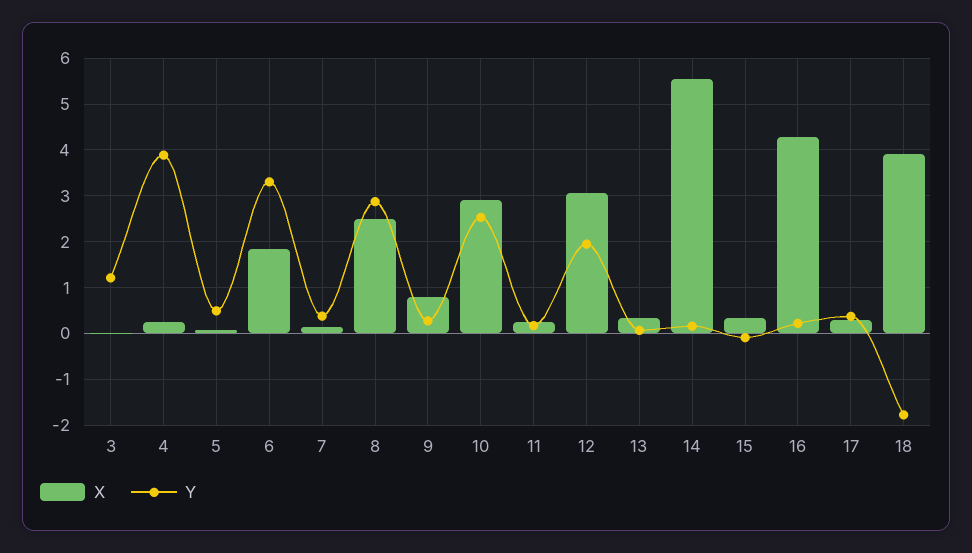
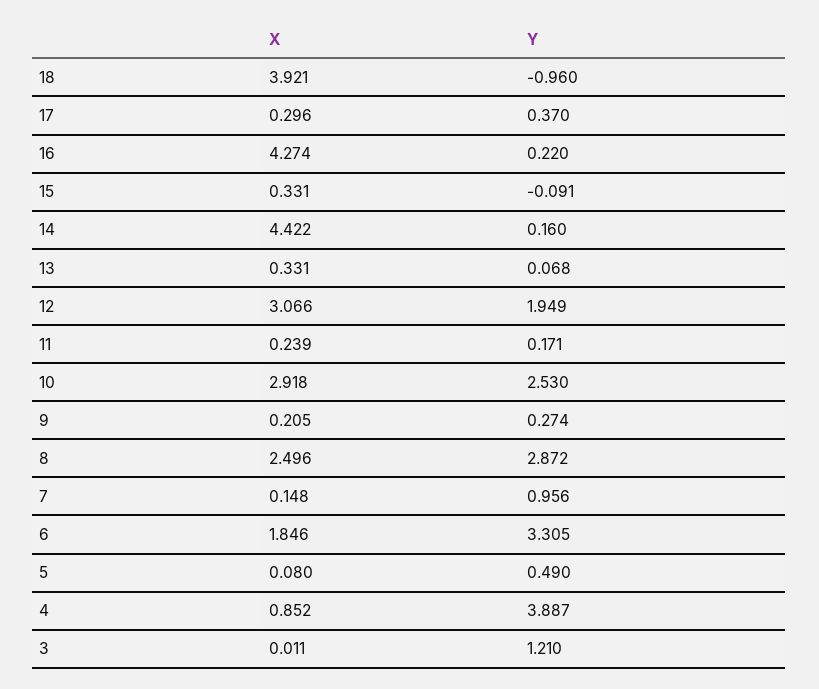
  {
    "X": {
      "3": 0.011,
-     "4": 0.2,
+     "4": 0.852,
      "5": 0.08,
      "6": 1.846,
      "7": 0.148,
      "8": 2.496,
-     "9": 0.8,
+     "9": 0.205,
      "10": 2.918,
      "11": 0.239,
      "12": 3.066,
      "13": 0.331,
-     "14": 5.6,
+     "14": 4.422,
      "15": 0.331,
      "16": 4.274,
      "17": 0.296,
      "18": 3.921
    },
    "Y": {
      "3": 1.21,
      "4": 3.887,
      "5": 0.49,
      "6": 3.305,
-     "7": 0.4,
+     "7": 0.956,
      "8": 2.872,
      "9": 0.274,
      "10": 2.53,
      "11": 0.171,
      "12": 1.949,
      "13": 0.068,
      "14": 0.16,
      "15": -0.091,
      "16": 0.22,
      "17": 0.37,
-     "18": -1.8
+     "18": -0.96
    }
  }

